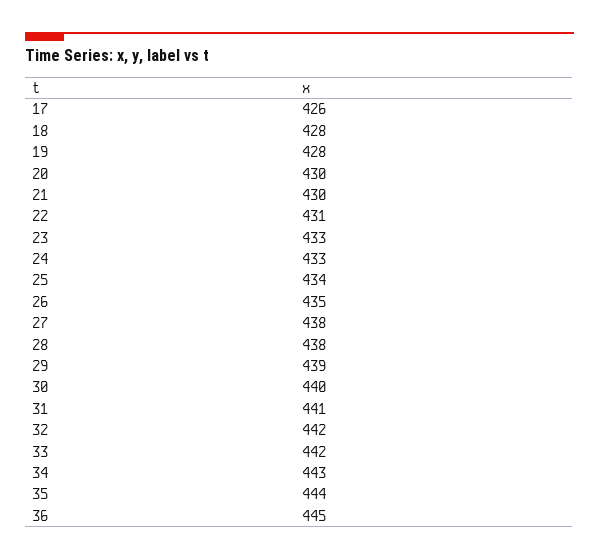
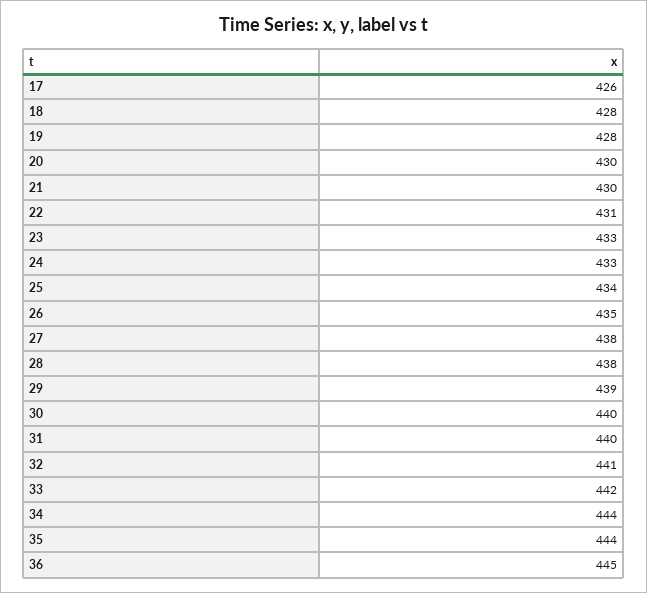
  {
    "17": 426,
    "18": 428,
    "19": 428,
    "20": 430,
    "21": 430,
    "22": 431,
    "23": 433,
    "24": 433,
    "25": 434,
    "26": 435,
    "27": 438,
    "28": 438,
    "29": 439,
    "30": 440,
-   "31": 441,
+   "31": 440,
-   "32": 442,
+   "32": 441,
    "33": 442,
-   "34": 443,
+   "34": 444,
    "35": 444,
    "36": 445
  }

